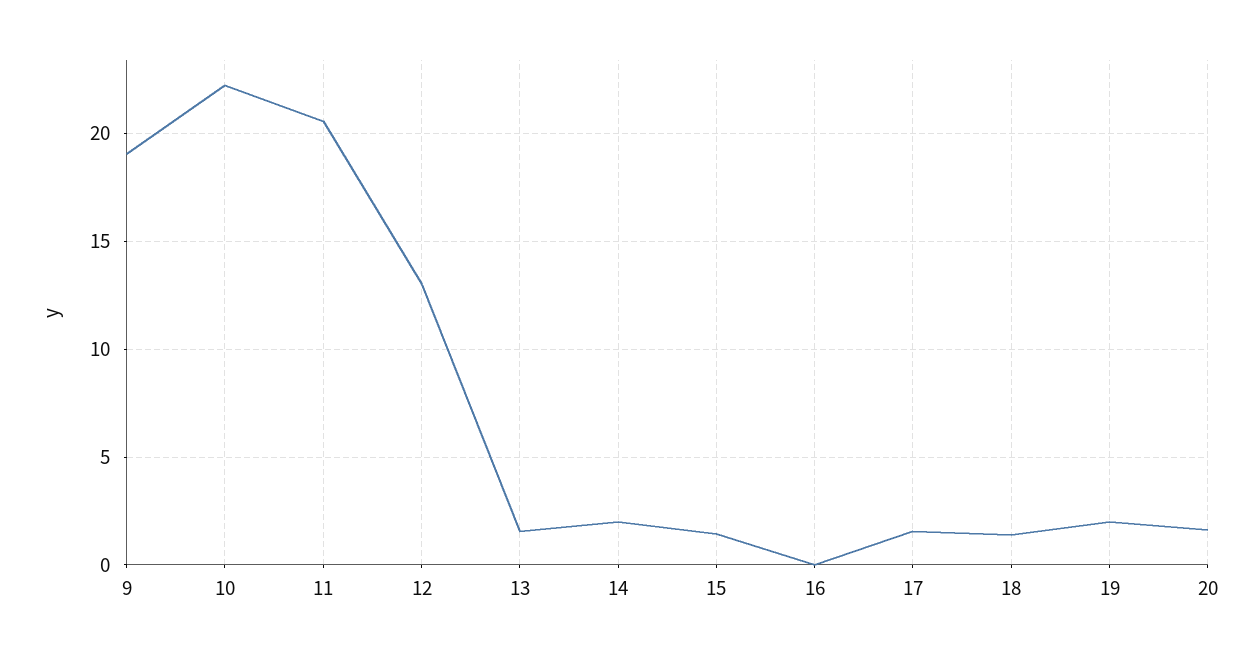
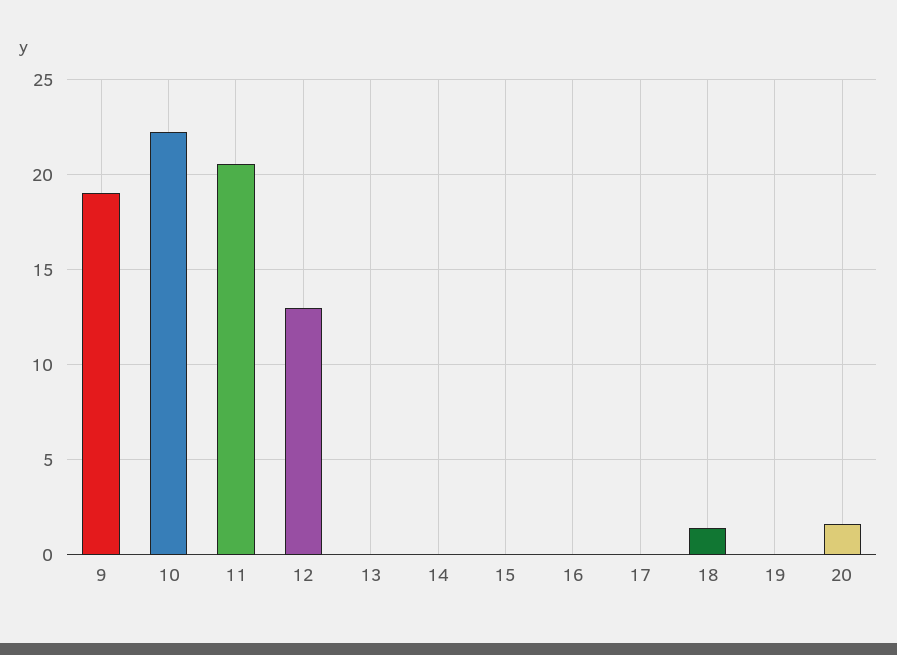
  {
    "9": 19,
    "10": 22,
    "11": 20.5,
    "12": 13,
-   "13": 1.5,
+   "13": 0,
-   "14": 2,
+   "14": 0,
-   "15": 1.5,
+   "15": 0,
    "16": 0,
-   "17": 1.5,
+   "17": 0,
    "18": 1.5,
-   "19": 2,
+   "19": 0,
    "20": 1.5
  }

